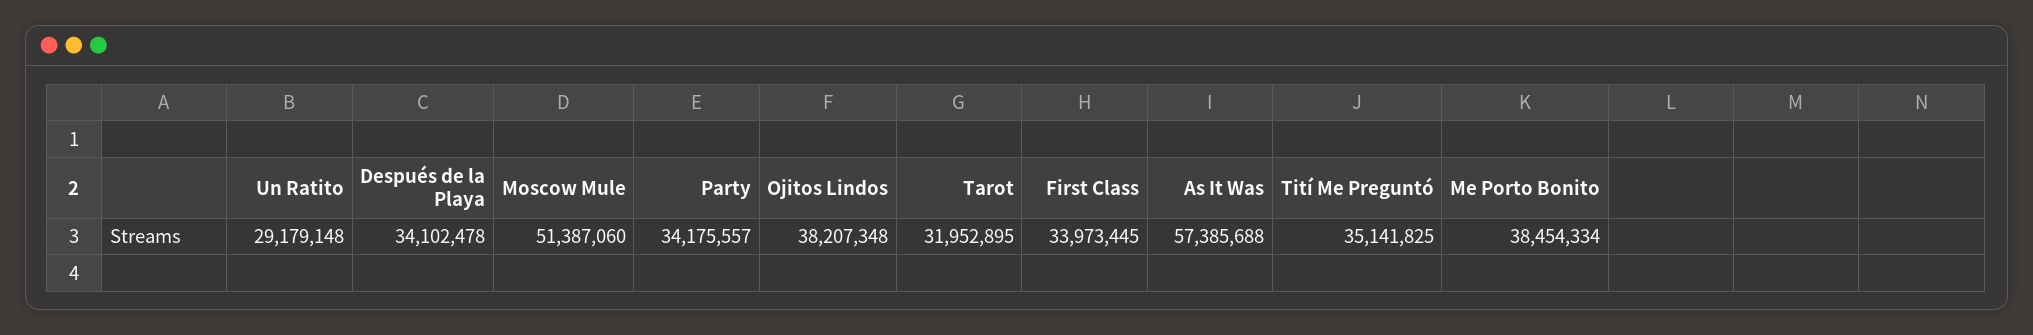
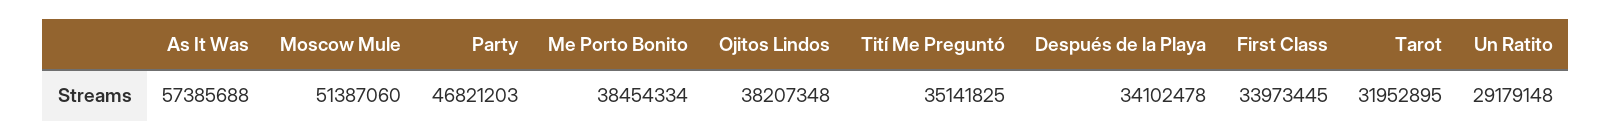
  {
    "Un Ratito": 29179148,
    "Después de la Playa": 34102478,
    "Moscow Mule": 51387060,
-   "Party": 34175557,
+   "Party": 46821203,
    "Ojitos Lindos": 38207348,
    "Tarot": 31952895,
    "First Class": 33973445,
    "As It Was": 57385688,
    "Tití Me Preguntó": 35141825,
    "Me Porto Bonito": 38454334
  }

